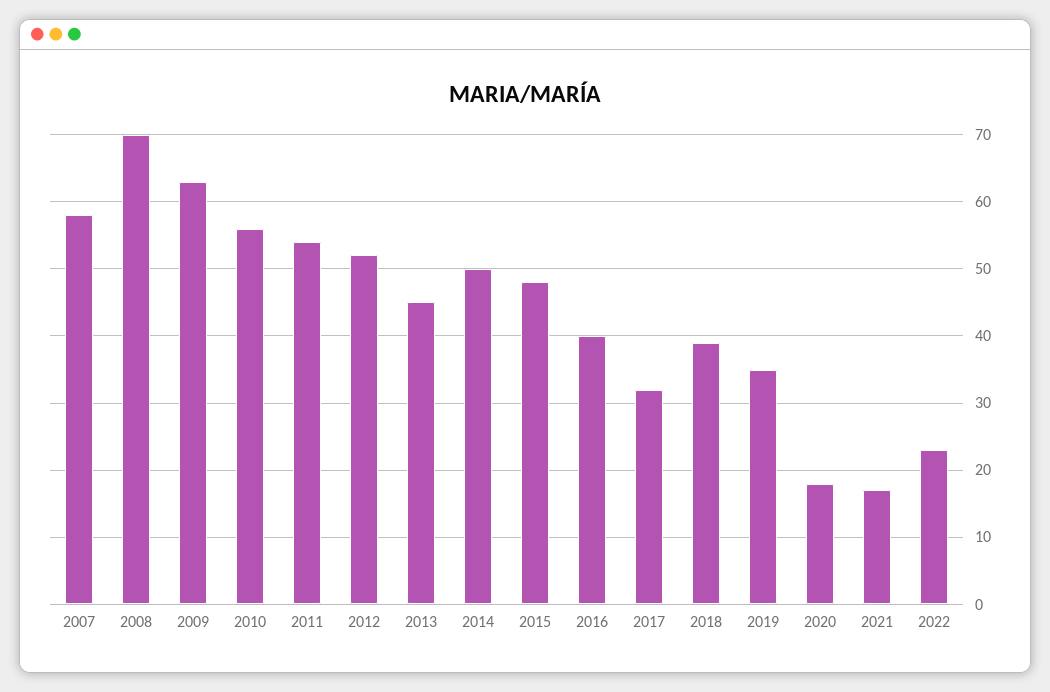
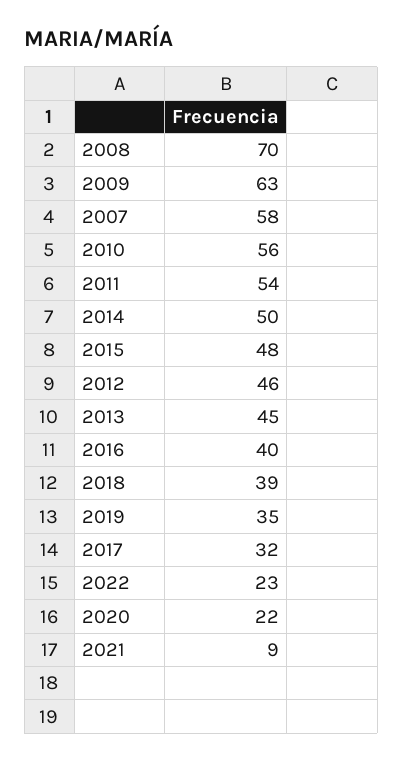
  {
    "2007": 58,
    "2008": 70,
    "2009": 63,
    "2010": 56,
    "2011": 54,
-   "2012": 52,
+   "2012": 46,
    "2013": 45,
    "2014": 50,
    "2015": 48,
    "2016": 40,
    "2017": 32,
    "2018": 39,
    "2019": 35,
-   "2020": 18,
+   "2020": 22,
-   "2021": 17,
+   "2021": 9,
    "2022": 23
  }

